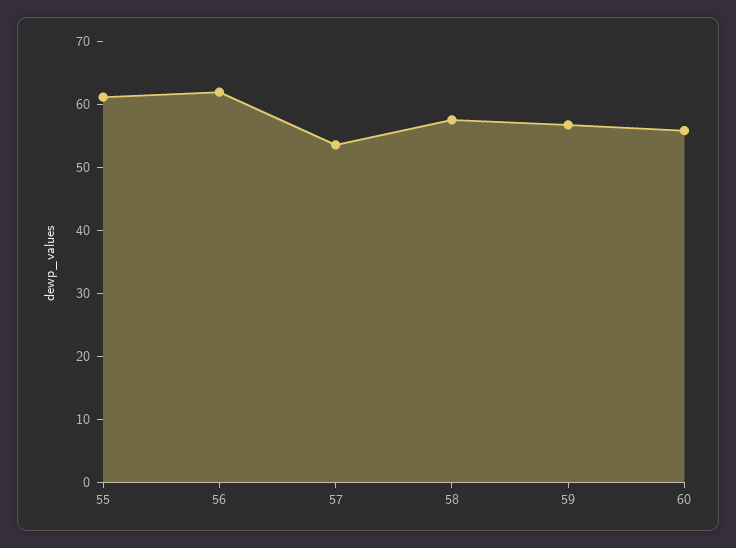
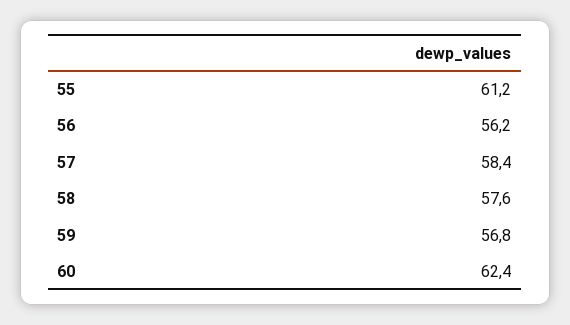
  {
    "55": 61.2,
-   "56": 62,
+   "56": 56.2,
-   "57": 54,
+   "57": 58.4,
    "58": 57.6,
    "59": 56.8,
-   "60": 56
+   "60": 62.4
  }

